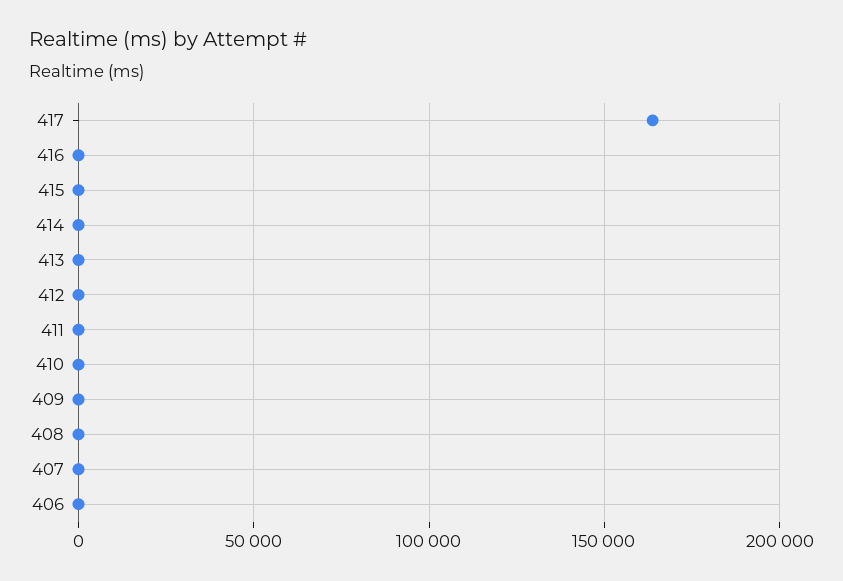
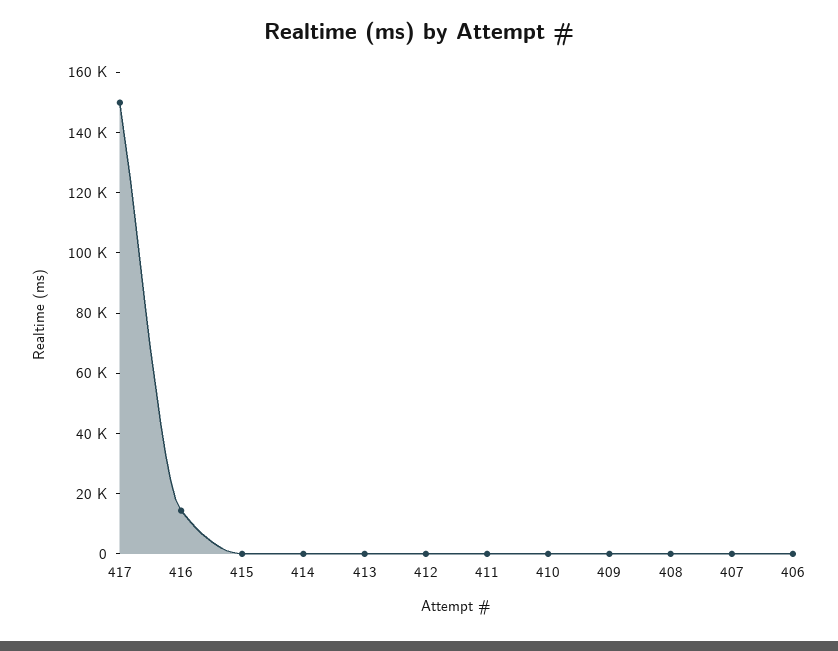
  {
-   "417": 165000,
+   "417": 150000,
-   "416": 0,
+   "416": 15000,
    "415": 0,
    "414": 0,
    "413": 0,
    "412": 0,
    "411": 0,
    "410": 0,
    "409": 0,
    "408": 0,
    "407": 0,
    "406": 0
  }

